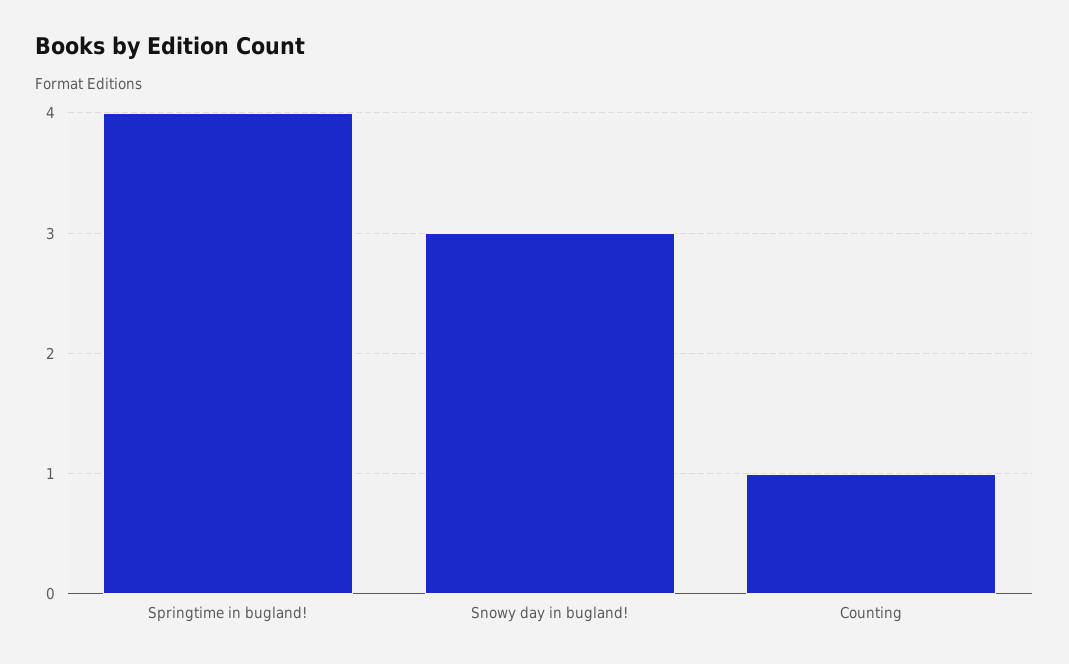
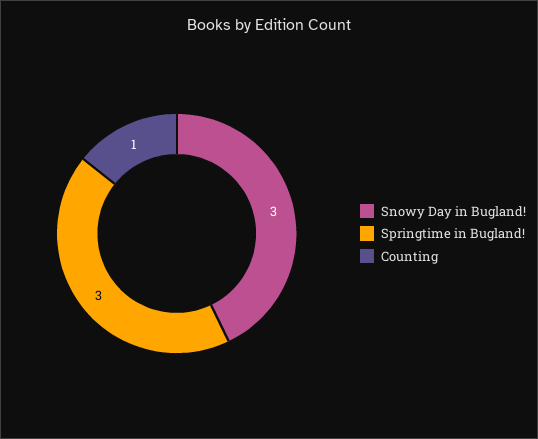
  {
-   "Springtime in bugland!": 4,
+   "Springtime in bugland!": 3,
    "Snowy day in bugland!": 3,
    "Counting": 1
  }

